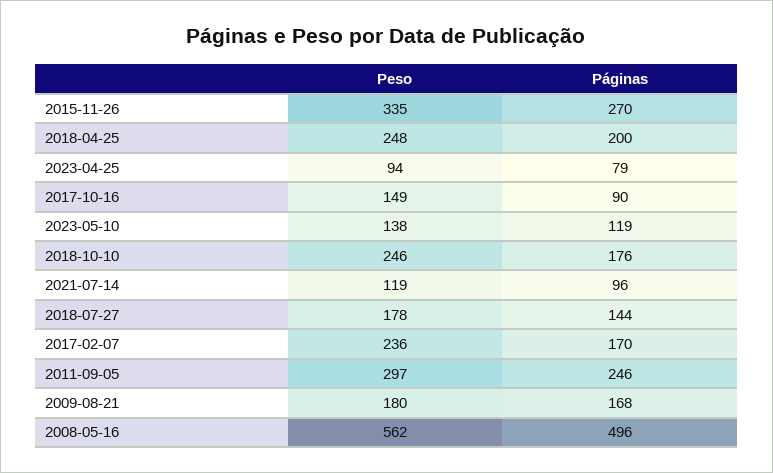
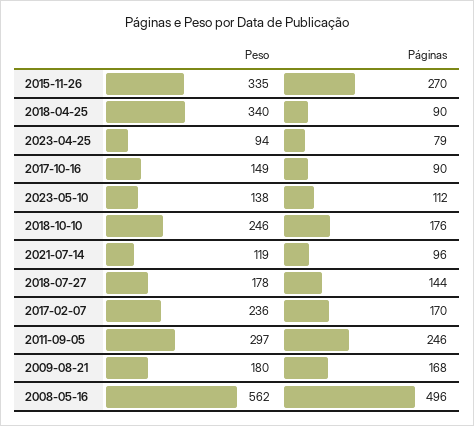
  {
    "Peso": {
      "2015-11-26": 335,
-     "2018-04-25": 248,
+     "2018-04-25": 340,
      "2023-04-25": 94,
      "2017-10-16": 149,
      "2023-05-10": 138,
      "2018-10-10": 246,
      "2021-07-14": 119,
      "2018-07-27": 178,
      "2017-02-07": 236,
      "2011-09-05": 297,
      "2009-08-21": 180,
      "2008-05-16": 562
    },
    "Páginas": {
      "2015-11-26": 270,
-     "2018-04-25": 200,
+     "2018-04-25": 90,
      "2023-04-25": 79,
      "2017-10-16": 90,
-     "2023-05-10": 119,
+     "2023-05-10": 112,
      "2018-10-10": 176,
      "2021-07-14": 96,
      "2018-07-27": 144,
      "2017-02-07": 170,
      "2011-09-05": 246,
      "2009-08-21": 168,
      "2008-05-16": 496
    }
  }

